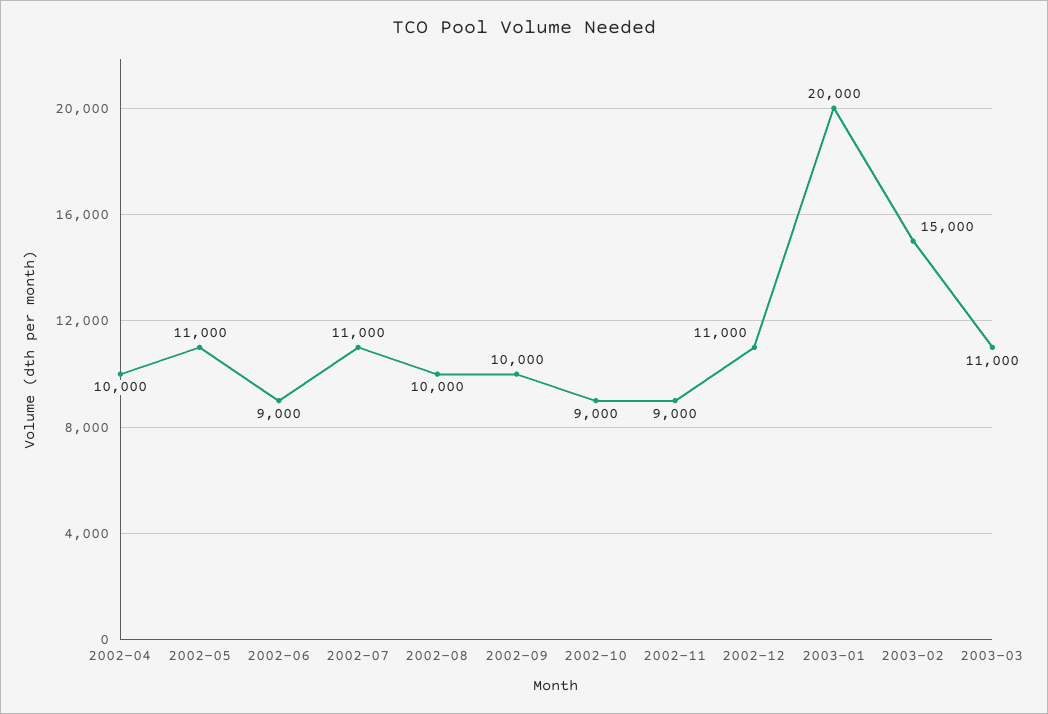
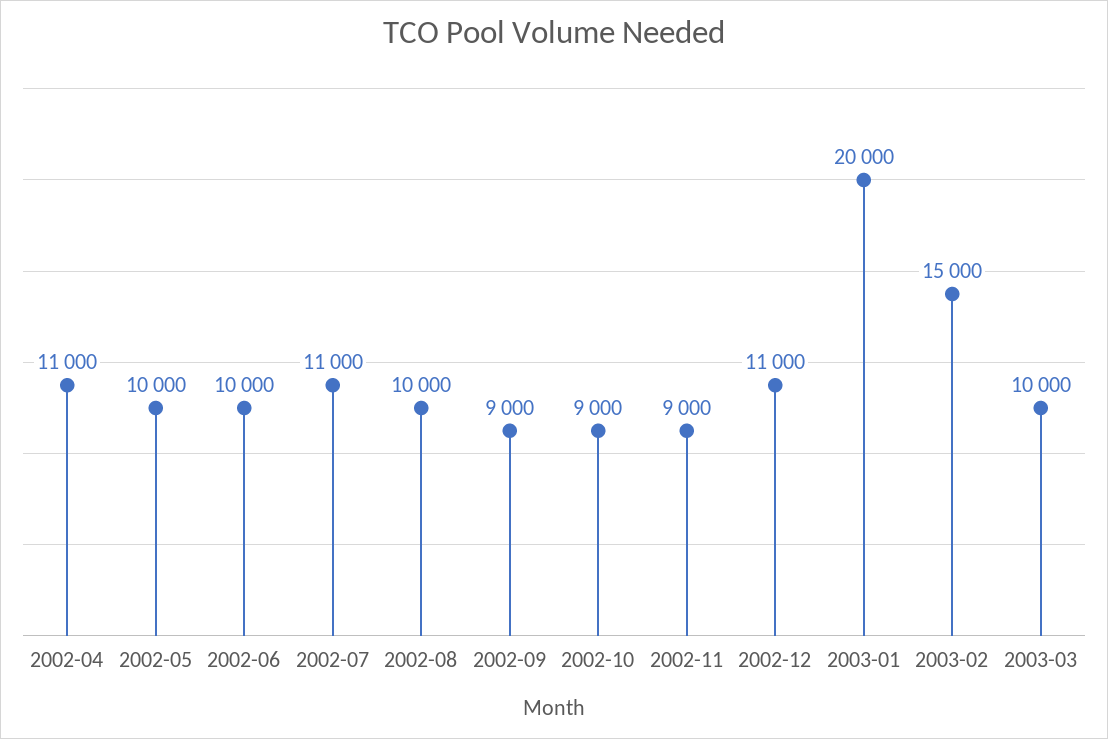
  {
-   "2002-04": 10000,
+   "2002-04": 11000,
-   "2002-05": 11000,
+   "2002-05": 10000,
-   "2002-06": 9000,
+   "2002-06": 10000,
    "2002-07": 11000,
    "2002-08": 10000,
-   "2002-09": 10000,
+   "2002-09": 9000,
    "2002-10": 9000,
    "2002-11": 9000,
    "2002-12": 11000,
    "2003-01": 20000,
    "2003-02": 15000,
-   "2003-03": 11000
+   "2003-03": 10000
  }

